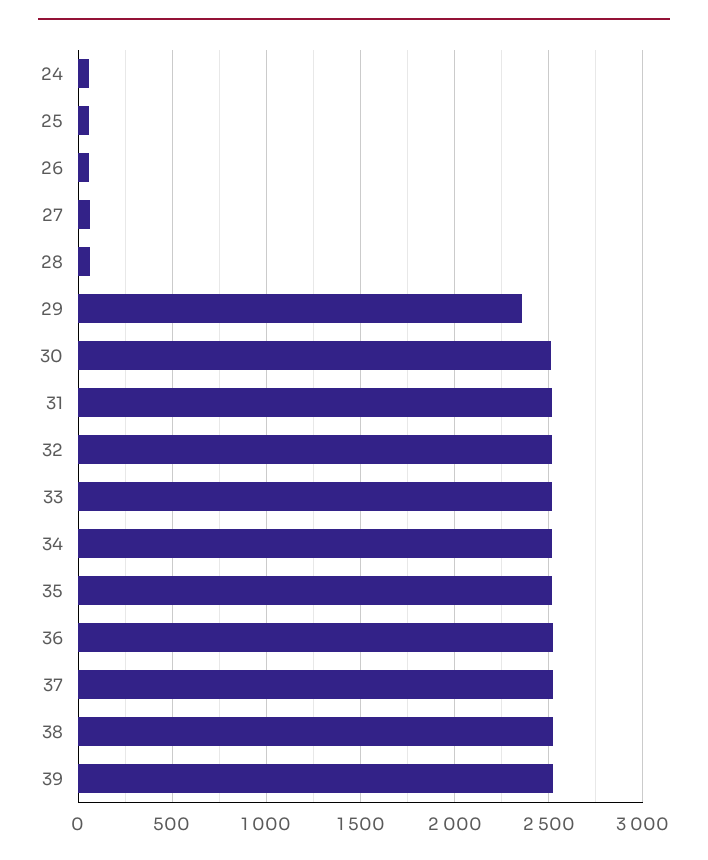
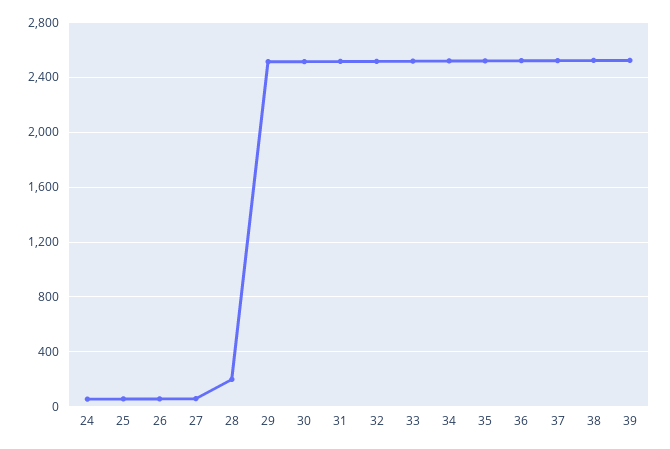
  {
    "24": 50,
    "25": 50,
    "26": 50,
    "27": 50,
-   "28": 50,
+   "28": 200,
-   "29": 2350,
+   "29": 2500,
    "30": 2500,
    "31": 2500,
    "32": 2500,
    "33": 2500,
    "34": 2500,
    "35": 2500,
    "36": 2500,
    "37": 2500,
    "38": 2500,
    "39": 2500
  }

